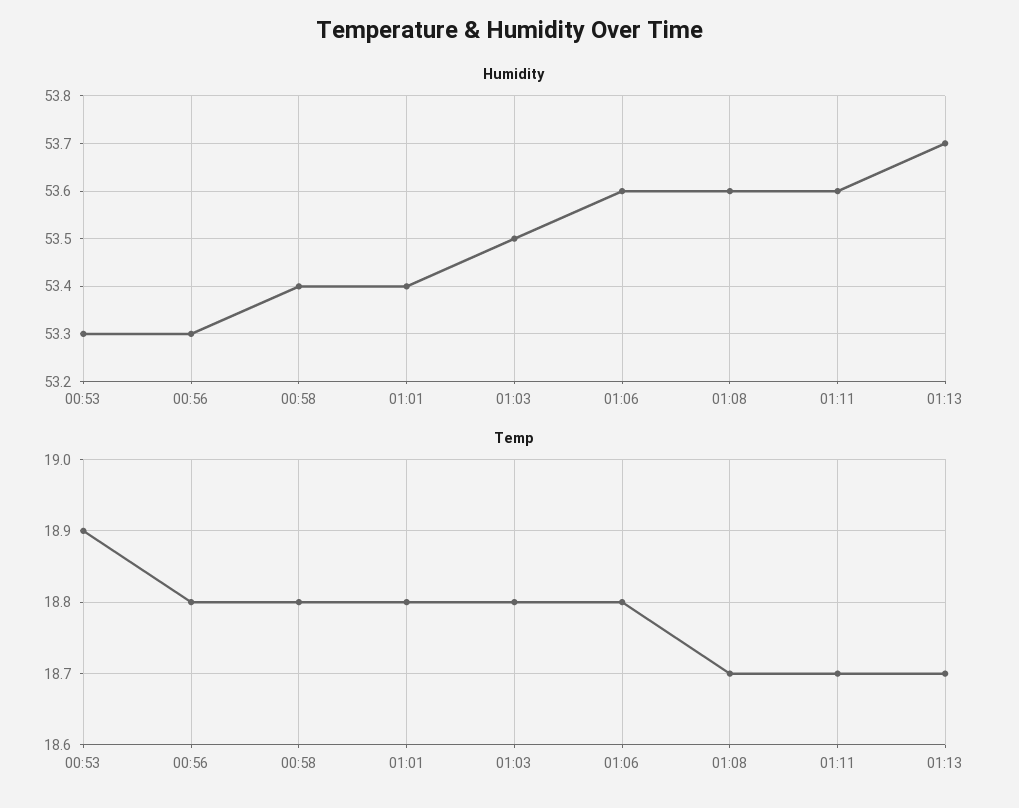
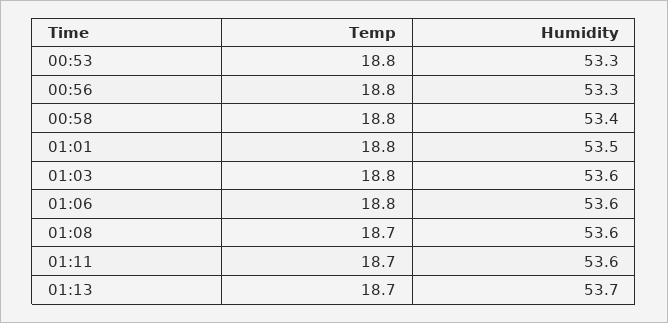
  {
    "Humidity": {
      "00:53": 53.3,
      "00:56": 53.3,
      "00:58": 53.4,
-     "01:01": 53.4,
+     "01:01": 53.5,
-     "01:03": 53.5,
+     "01:03": 53.6,
      "01:06": 53.6,
      "01:08": 53.6,
      "01:11": 53.6,
      "01:13": 53.7
    },
    "Temp": {
-     "00:53": 18.9,
+     "00:53": 18.8,
      "00:56": 18.8,
      "00:58": 18.8,
      "01:01": 18.8,
      "01:03": 18.8,
      "01:06": 18.8,
      "01:08": 18.7,
      "01:11": 18.7,
      "01:13": 18.7
    }
  }

